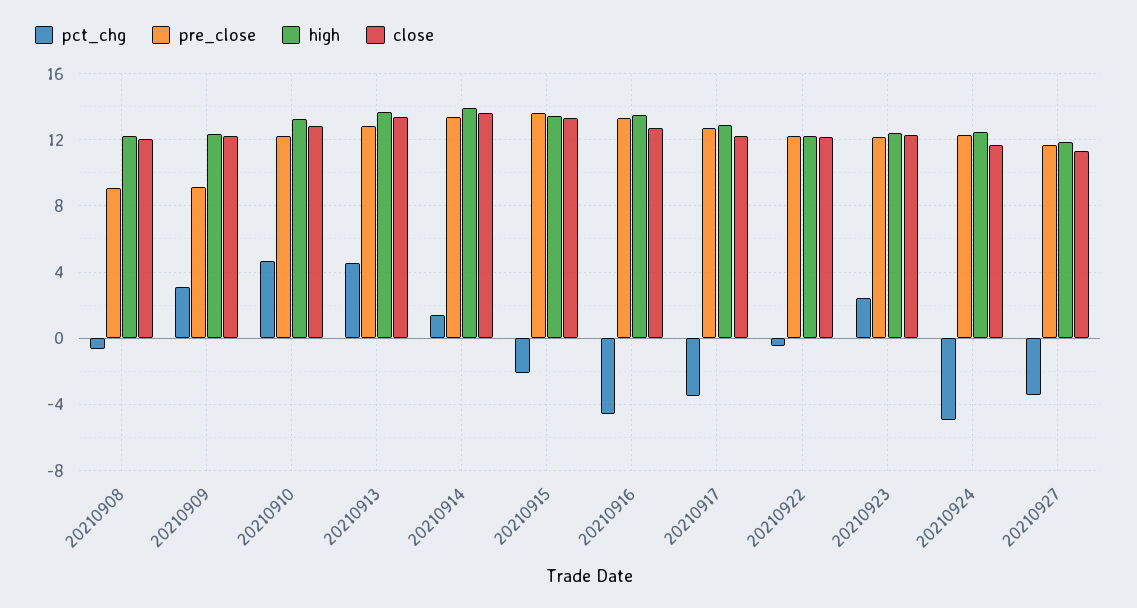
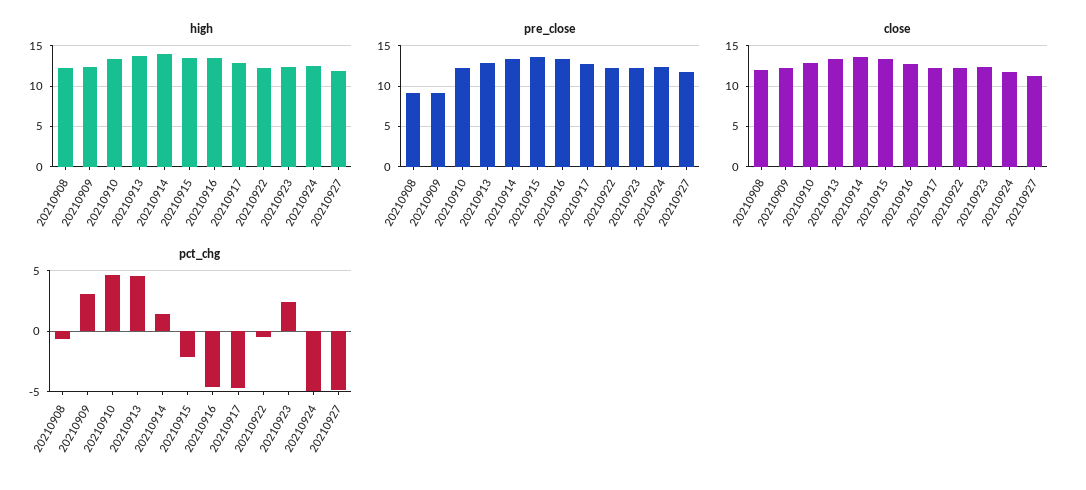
  {
    "pct_chg": {
      "20210908": -0.5,
      "20210909": 3,
      "20210910": 4.5,
      "20210913": 4.5,
      "20210914": 1.5,
      "20210915": -2,
      "20210916": -4.5,
-     "20210917": -3.5,
+     "20210917": -4.5,
      "20210922": -0.5,
      "20210923": 2.5,
      "20210924": -5,
-     "20210927": -3.5
+     "20210927": -5
    },
    "pre_close": {
      "20210908": 9,
      "20210909": 9,
      "20210910": 12.5,
      "20210913": 13,
      "20210914": 13.5,
      "20210915": 13.5,
      "20210916": 13.5,
      "20210917": 12.5,
      "20210922": 12.5,
      "20210923": 12,
      "20210924": 12.5,
      "20210927": 11.5
    },
    "high": {
      "20210908": 12,
      "20210909": 12.5,
      "20210910": 13.5,
      "20210913": 13.5,
      "20210914": 14,
      "20210915": 13.5,
      "20210916": 13.5,
      "20210917": 13,
      "20210922": 12,
      "20210923": 12.5,
      "20210924": 12.5,
      "20210927": 12
    },
    "close": {
      "20210908": 12,
      "20210909": 12.5,
      "20210910": 13,
      "20210913": 13.5,
      "20210914": 13.5,
      "20210915": 13.5,
      "20210916": 12.5,
      "20210917": 12.5,
      "20210922": 12,
      "20210923": 12.5,
      "20210924": 11.5,
      "20210927": 11.5
    }
  }

